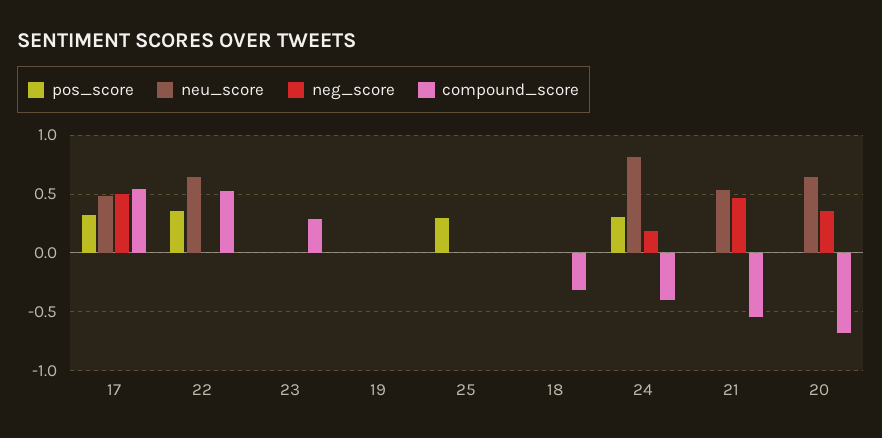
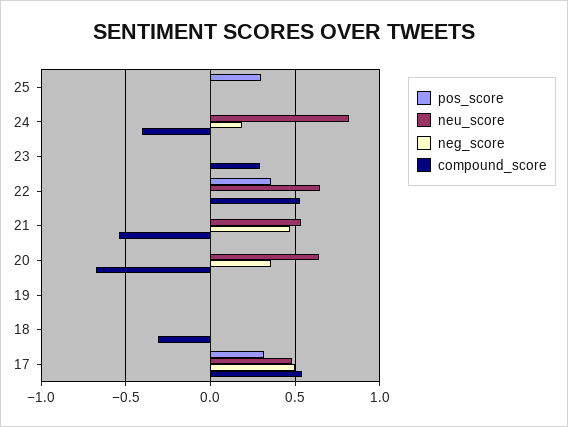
  {
    "pos_score": {
      "17": 0.3,
      "22": 0.35,
      "23": 0,
      "19": 0,
      "25": 0.3,
      "18": 0,
-     "24": 0.3,
+     "24": 0,
      "21": 0,
      "20": 0
    },
    "neu_score": {
      "17": 0.5,
      "22": 0.65,
      "23": 0,
      "19": 0,
      "25": 0,
      "18": 0,
      "24": 0.8,
      "21": 0.55,
      "20": 0.65
    },
    "neg_score": {
      "17": 0.5,
      "22": 0,
      "23": 0,
      "19": 0,
      "25": 0,
      "18": 0,
      "24": 0.2,
      "21": 0.45,
      "20": 0.35
    },
    "compound_score": {
      "17": 0.55,
      "22": 0.55,
      "23": 0.3,
      "19": 0,
      "25": 0,
      "18": -0.3,
      "24": -0.4,
      "21": -0.55,
      "20": -0.7
    }
  }

